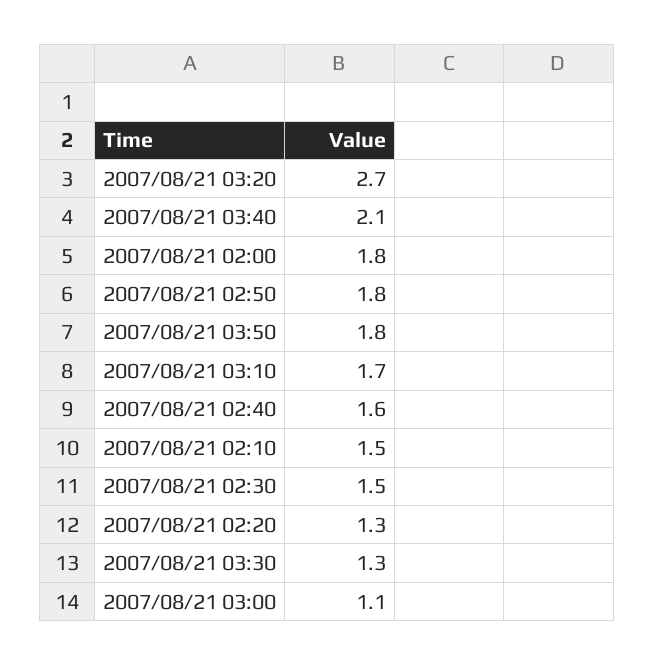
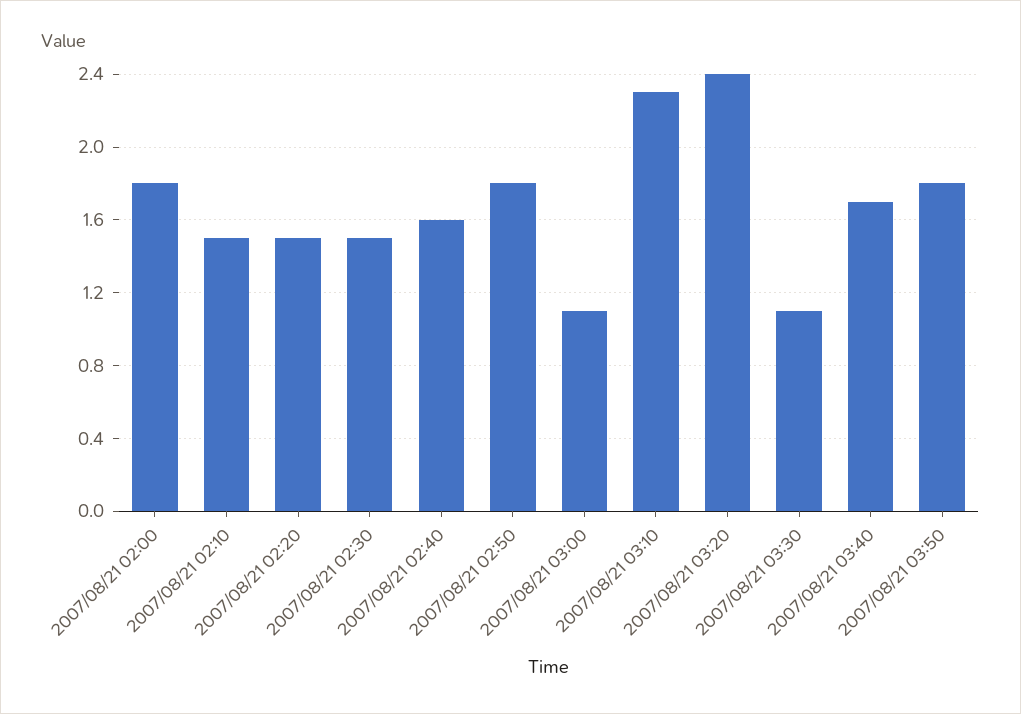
  {
-   "2007/08/21 03:20": 2.7,
+   "2007/08/21 03:20": 2.4,
-   "2007/08/21 03:40": 2.1,
+   "2007/08/21 03:40": 1.7,
    "2007/08/21 02:00": 1.8,
    "2007/08/21 02:50": 1.8,
    "2007/08/21 03:50": 1.8,
-   "2007/08/21 03:10": 1.7,
+   "2007/08/21 03:10": 2.3,
    "2007/08/21 02:40": 1.6,
    "2007/08/21 02:10": 1.5,
    "2007/08/21 02:30": 1.5,
-   "2007/08/21 02:20": 1.3,
+   "2007/08/21 02:20": 1.5,
-   "2007/08/21 03:30": 1.3,
+   "2007/08/21 03:30": 1.1,
    "2007/08/21 03:00": 1.1
  }

